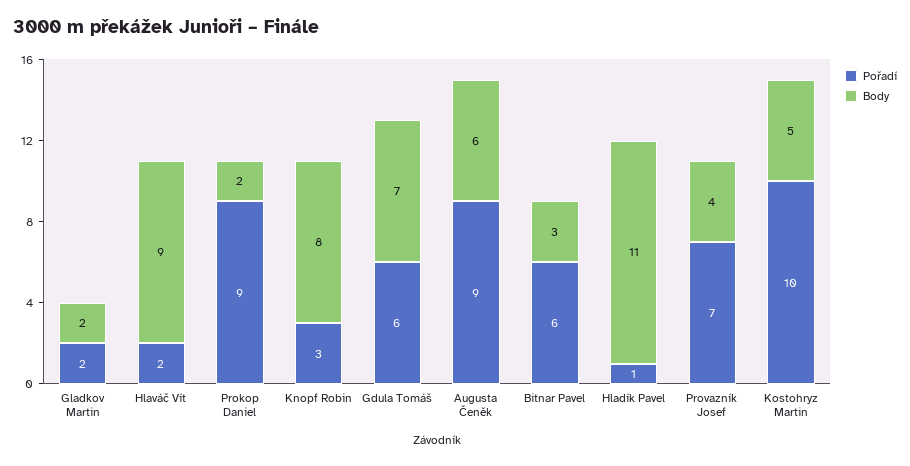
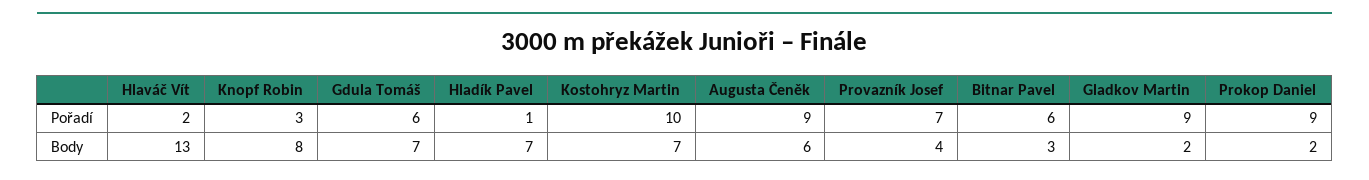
  {
    "Pořadí": {
-     "Gladkov Martin": 2,
+     "Gladkov Martin": 9,
      "Hlaváč Vít": 2,
      "Prokop Daniel": 9,
      "Knopf Robin": 3,
      "Gdula Tomáš": 6,
      "Augusta Čeněk": 9,
      "Bitnar Pavel": 6,
      "Hladík Pavel": 1,
      "Provazník Josef": 7,
      "Kostohryz Martin": 10
    },
    "Body": {
      "Gladkov Martin": 2,
-     "Hlaváč Vít": 9,
+     "Hlaváč Vít": 13,
      "Prokop Daniel": 2,
      "Knopf Robin": 8,
      "Gdula Tomáš": 7,
      "Augusta Čeněk": 6,
      "Bitnar Pavel": 3,
-     "Hladík Pavel": 11,
+     "Hladík Pavel": 7,
      "Provazník Josef": 4,
-     "Kostohryz Martin": 5
+     "Kostohryz Martin": 7
    }
  }

